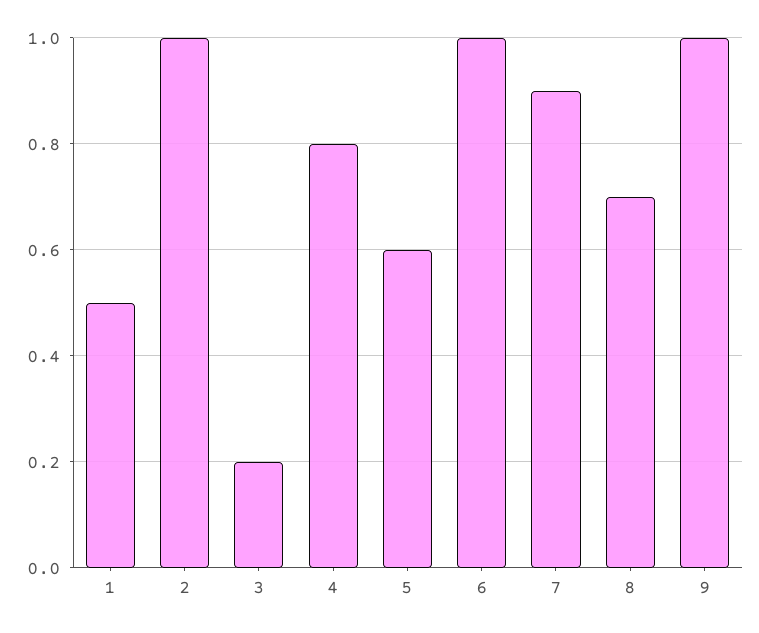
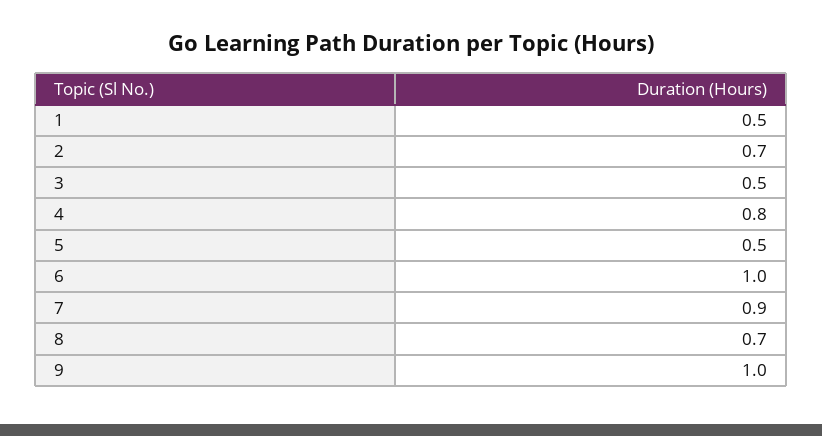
  {
    "1": 0.5,
-   "2": 1,
+   "2": 0.7,
-   "3": 0.2,
+   "3": 0.5,
    "4": 0.8,
-   "5": 0.6,
+   "5": 0.5,
    "6": 1,
    "7": 0.9,
    "8": 0.7,
    "9": 1
  }

